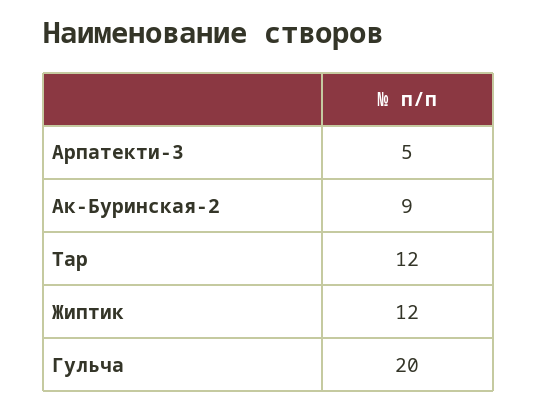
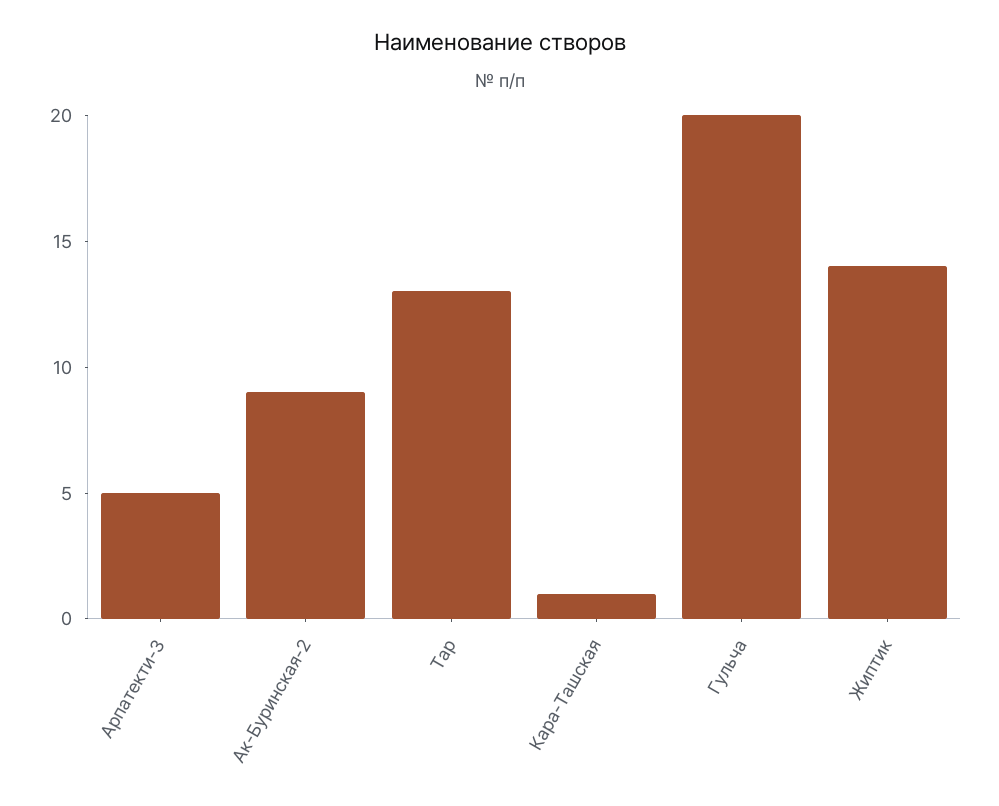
  {
    "Арпатекти-3": 5,
    "Ак-Буринская-2": 9,
-   "Тар": 12,
+   "Тар": 13,
-   "Жиптик": 12,
+   "Жиптик": 14,
-   "Гульча": 20
+   "Гульча": 20,
+   "Кара-Ташская": 1
  }

